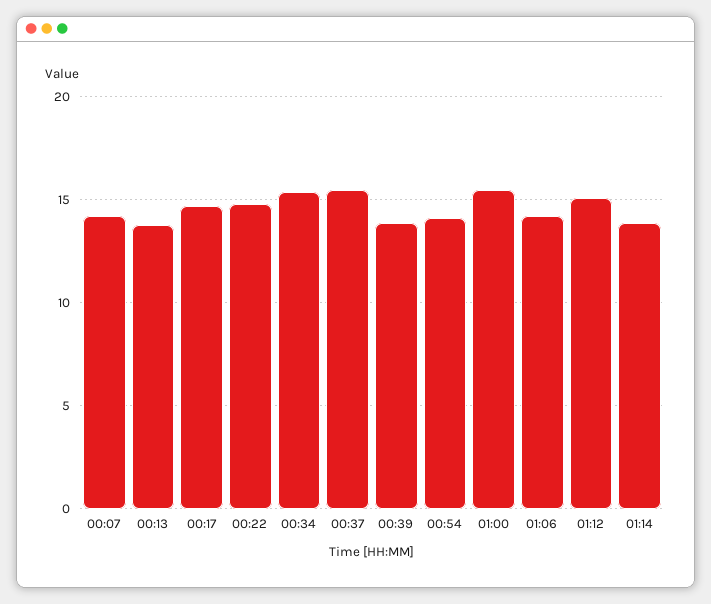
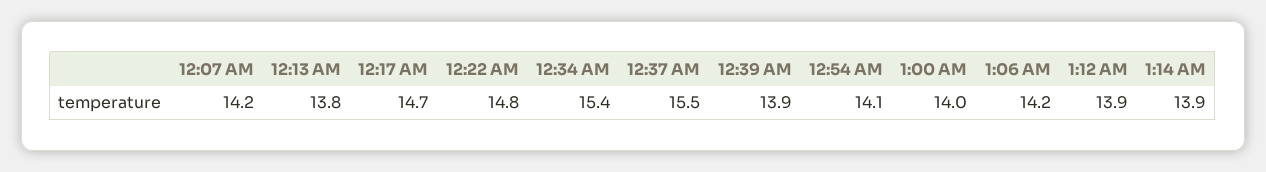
  {
    "00:07": 14.2,
    "00:13": 13.8,
    "00:17": 14.7,
    "00:22": 14.8,
    "00:34": 15.4,
    "00:37": 15.5,
    "00:39": 13.9,
    "00:54": 14.1,
-   "01:00": 15.5,
+   "01:00": 14,
    "01:06": 14.2,
-   "01:12": 15,
+   "01:12": 13.9,
    "01:14": 13.9
  }

